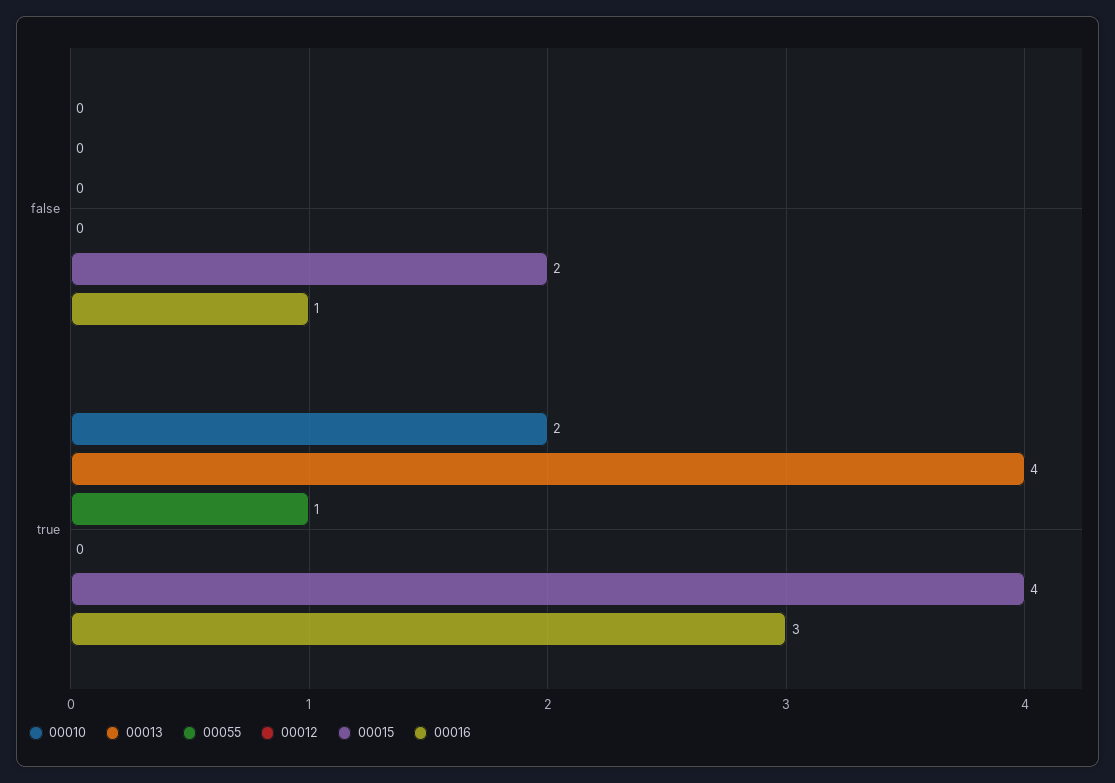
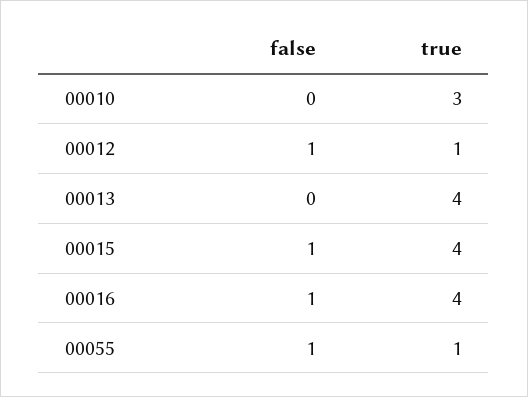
  {
    "00010": {
      "false": 0,
-     "true": 2
+     "true": 3
    },
    "00013": {
      "false": 0,
      "true": 4
    },
    "00055": {
-     "false": 0,
+     "false": 1,
      "true": 1
    },
    "00012": {
-     "false": 0,
+     "false": 1,
-     "true": 0
+     "true": 1
    },
    "00015": {
-     "false": 2,
+     "false": 1,
      "true": 4
    },
    "00016": {
      "false": 1,
-     "true": 3
+     "true": 4
    }
  }

